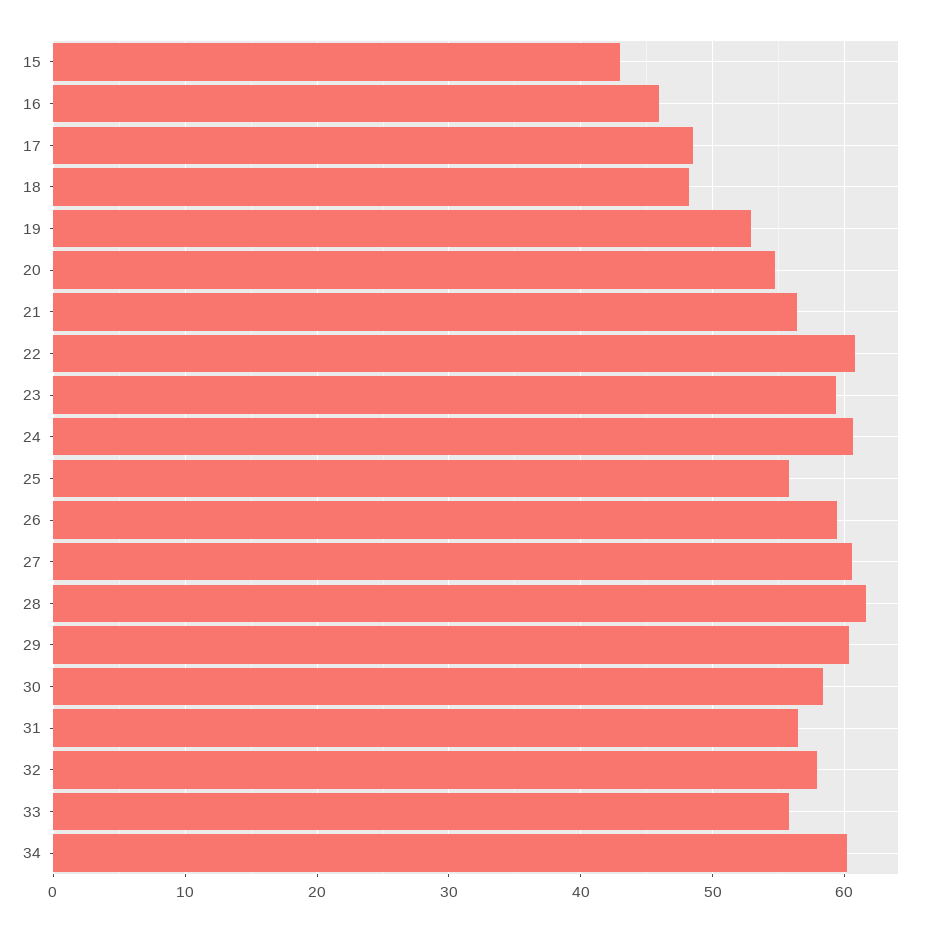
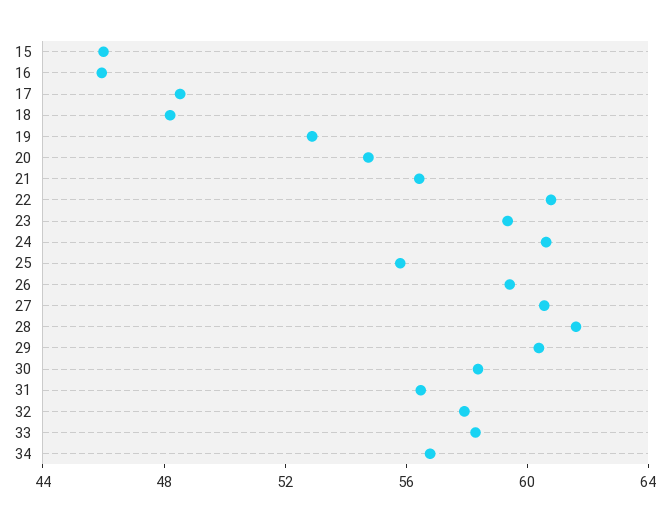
  {
-   "15": 43,
+   "15": 46,
    "16": 46,
    "17": 49,
    "18": 48,
    "19": 53,
    "20": 55,
    "21": 56,
    "22": 61,
    "23": 59,
    "24": 61,
    "25": 56,
    "26": 59,
    "27": 61,
    "28": 62,
    "29": 60,
    "30": 58,
    "31": 56,
    "32": 58,
-   "33": 56,
+   "33": 58,
-   "34": 60
+   "34": 57
  }

